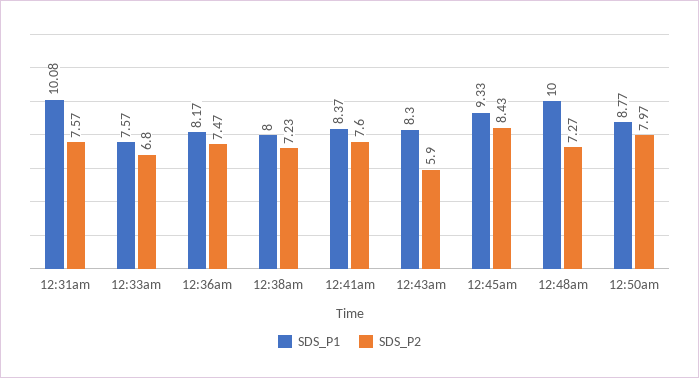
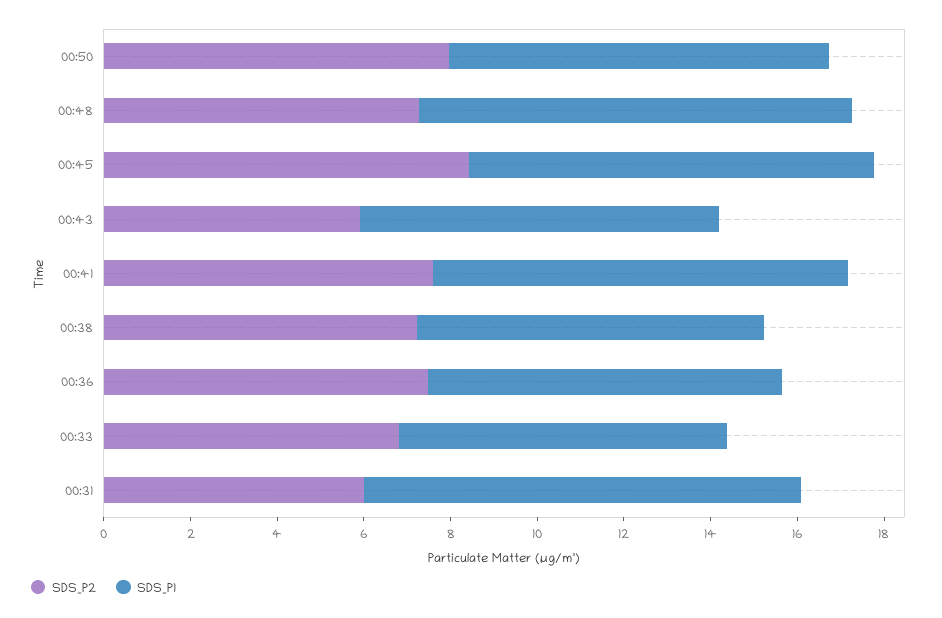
  {
    "SDS_P1": {
      "12:31am": 10.08,
      "12:33am": 7.57,
      "12:36am": 8.17,
      "12:38am": 8,
-     "12:41am": 8.37,
+     "12:41am": 9.5,
      "12:43am": 8.3,
      "12:45am": 9.33,
      "12:48am": 10,
      "12:50am": 8.77
    },
    "SDS_P2": {
-     "12:31am": 7.57,
+     "12:31am": 6,
      "12:33am": 6.8,
      "12:36am": 7.47,
      "12:38am": 7.23,
      "12:41am": 7.6,
      "12:43am": 5.9,
      "12:45am": 8.43,
      "12:48am": 7.27,
      "12:50am": 7.97
    }
  }

